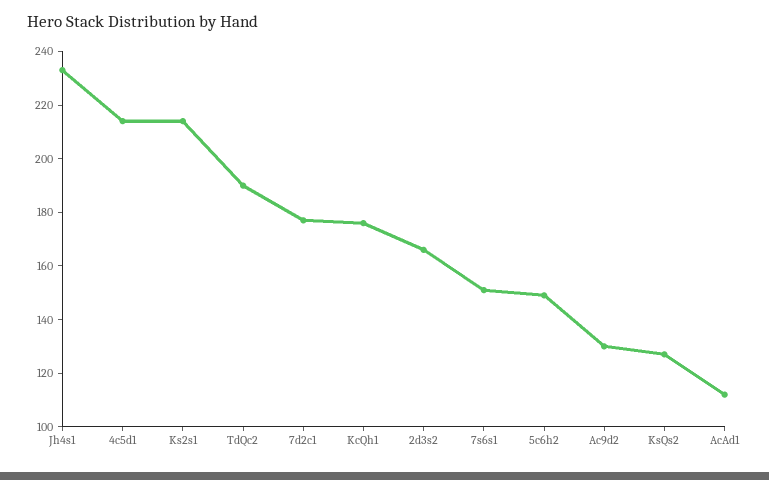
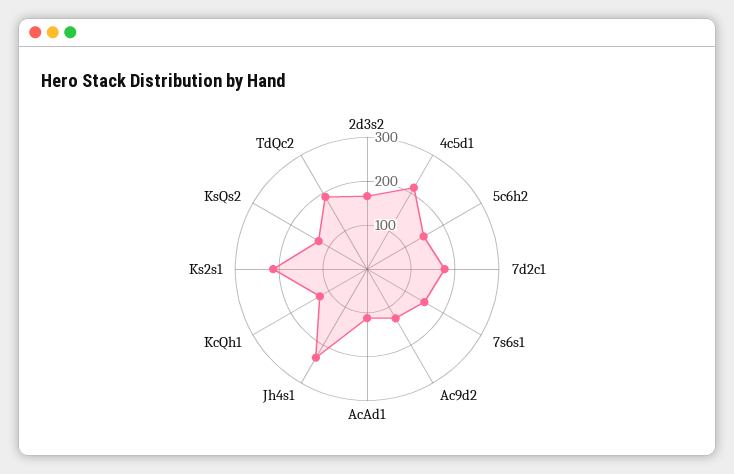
  {
    "Jh4s1": 235,
    "4c5d1": 215,
    "Ks2s1": 215,
    "TdQc2": 190,
    "7d2c1": 175,
-   "KcQh1": 175,
+   "KcQh1": 120,
    "2d3s2": 165,
    "7s6s1": 150,
    "5c6h2": 150,
    "Ac9d2": 130,
    "KsQs2": 125,
    "AcAd1": 110
  }

